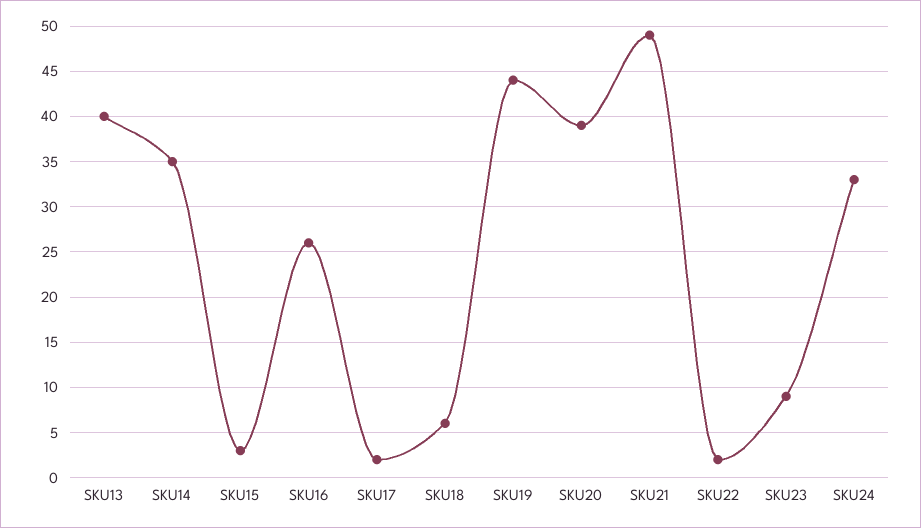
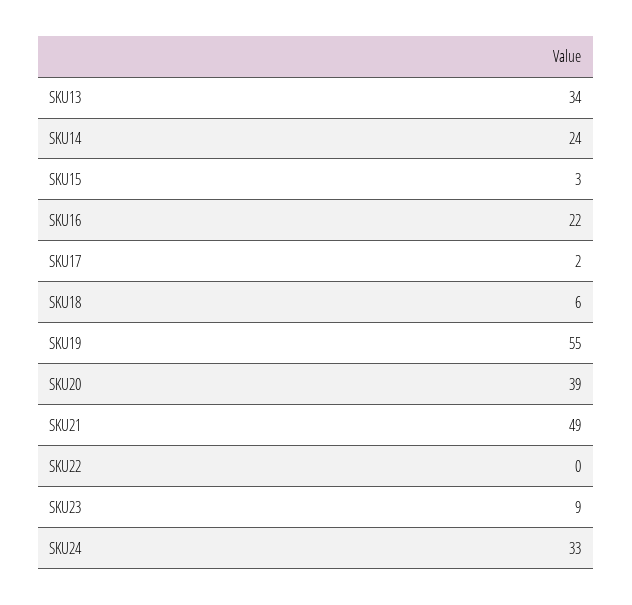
  {
-   "SKU13": 40,
+   "SKU13": 34,
-   "SKU14": 35,
+   "SKU14": 24,
    "SKU15": 3,
-   "SKU16": 26,
+   "SKU16": 22,
    "SKU17": 2,
    "SKU18": 6,
-   "SKU19": 44,
+   "SKU19": 55,
    "SKU20": 39,
    "SKU21": 49,
-   "SKU22": 2,
+   "SKU22": 0,
    "SKU23": 9,
    "SKU24": 33
  }

